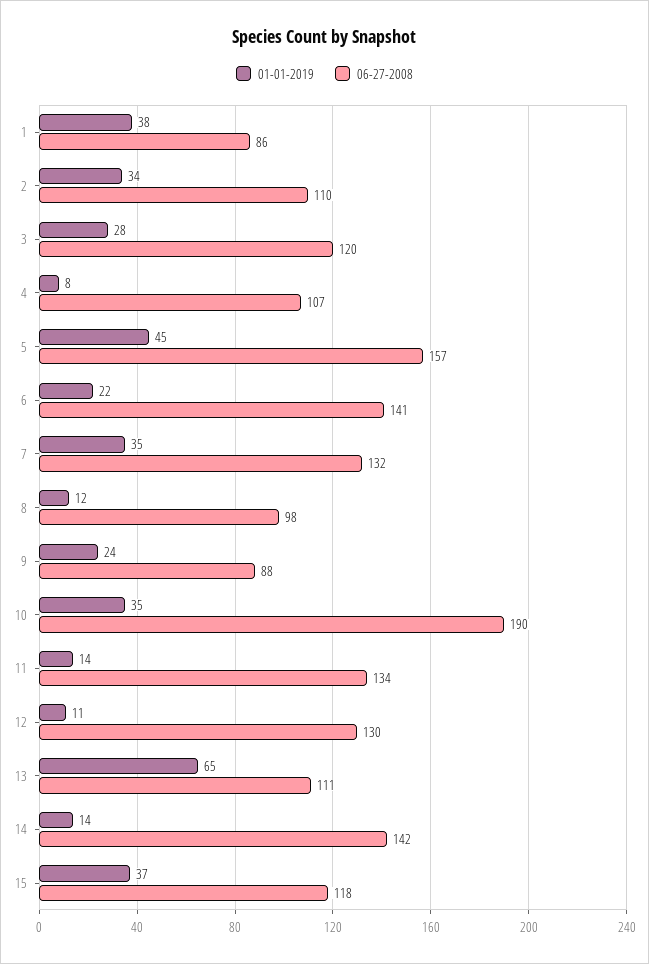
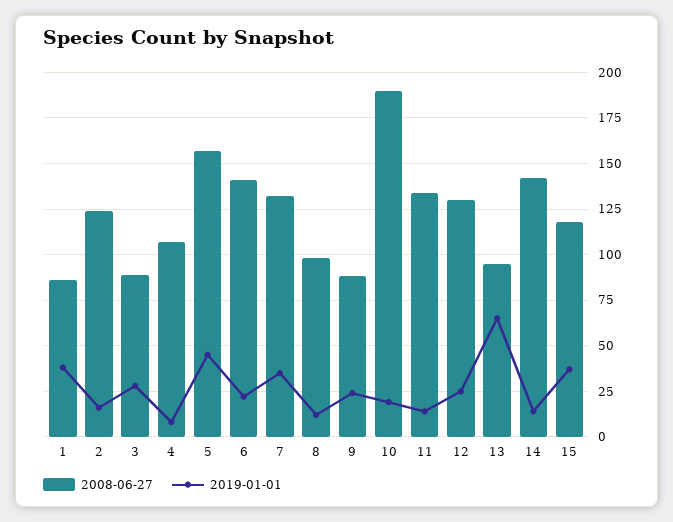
  {
    "01-01-2019": {
      "1": 38,
-     "2": 34,
+     "2": 15,
      "3": 28,
      "4": 8,
      "5": 45,
      "6": 22,
      "7": 35,
      "8": 12,
      "9": 24,
-     "10": 35,
+     "10": 20,
      "11": 14,
-     "12": 11,
+     "12": 25,
      "13": 65,
      "14": 14,
      "15": 37
    },
    "06-27-2008": {
      "1": 86,
-     "2": 110,
+     "2": 125,
-     "3": 120,
+     "3": 90,
      "4": 107,
      "5": 157,
      "6": 141,
      "7": 132,
      "8": 98,
      "9": 88,
      "10": 190,
      "11": 134,
      "12": 130,
-     "13": 111,
+     "13": 95,
      "14": 142,
      "15": 118
    }
  }

